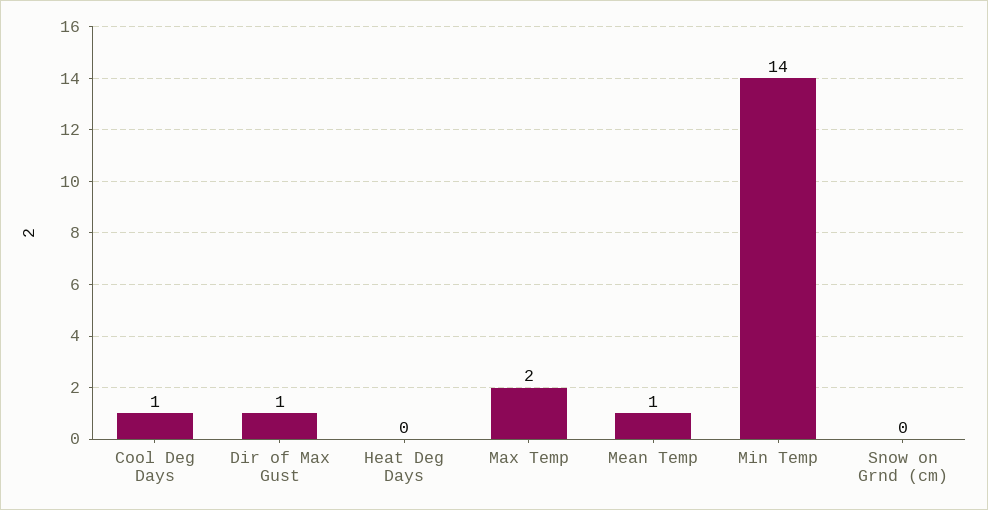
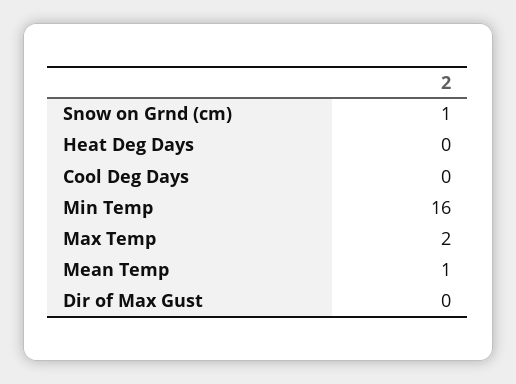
  {
-   "Cool Deg Days": 1,
+   "Cool Deg Days": 0,
-   "Dir of Max Gust": 1,
+   "Dir of Max Gust": 0,
    "Heat Deg Days": 0,
    "Max Temp": 2,
    "Mean Temp": 1,
-   "Min Temp": 14,
+   "Min Temp": 16,
-   "Snow on Grnd (cm)": 0
+   "Snow on Grnd (cm)": 1
  }

